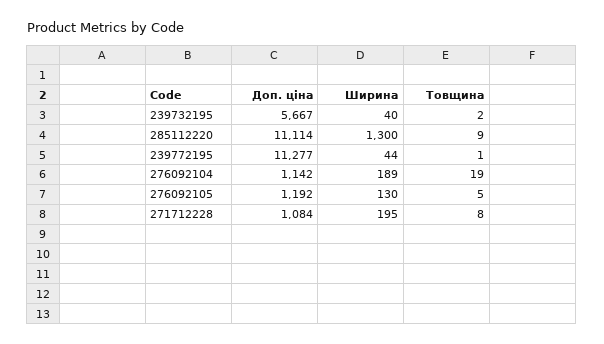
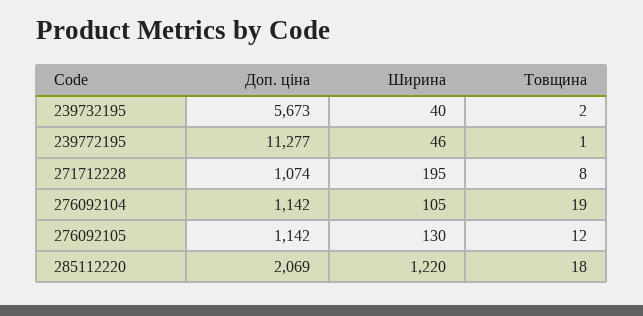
  {
    "Доп. ціна": {
-     "239732195": 5667,
+     "239732195": 5673,
-     "285112220": 11114,
+     "285112220": 2069,
      "239772195": 11277,
      "276092104": 1142,
-     "276092105": 1192,
+     "276092105": 1142,
-     "271712228": 1084
+     "271712228": 1074
    },
    "Ширина": {
      "239732195": 40,
-     "285112220": 1300,
+     "285112220": 1220,
-     "239772195": 44,
+     "239772195": 46,
-     "276092104": 189,
+     "276092104": 105,
      "276092105": 130,
      "271712228": 195
    },
    "Товщина": {
      "239732195": 2,
-     "285112220": 9,
+     "285112220": 18,
      "239772195": 1,
      "276092104": 19,
-     "276092105": 5,
+     "276092105": 12,
      "271712228": 8
    }
  }

